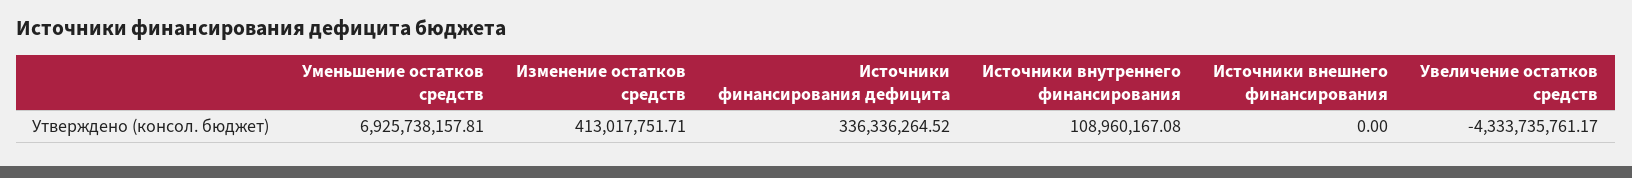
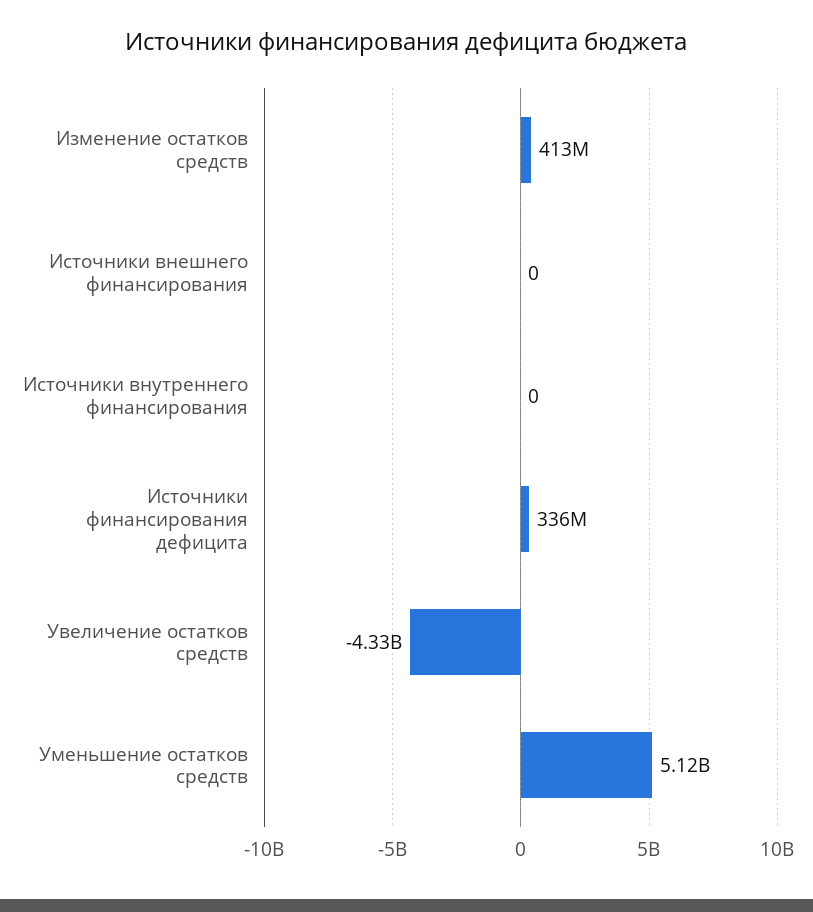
  {
-   "Уменьшение остатков средств": 6925738157.81,
+   "Уменьшение остатков средств": 5120000000,
    "Изменение остатков средств": 413017751.71,
    "Источники финансирования дефицита": 336336264.52,
-   "Источники внутреннего финансирования": 108960167.08,
+   "Источники внутреннего финансирования": 0,
    "Источники внешнего финансирования": 0,
    "Увеличение остатков средств": -4333735761.17
  }

